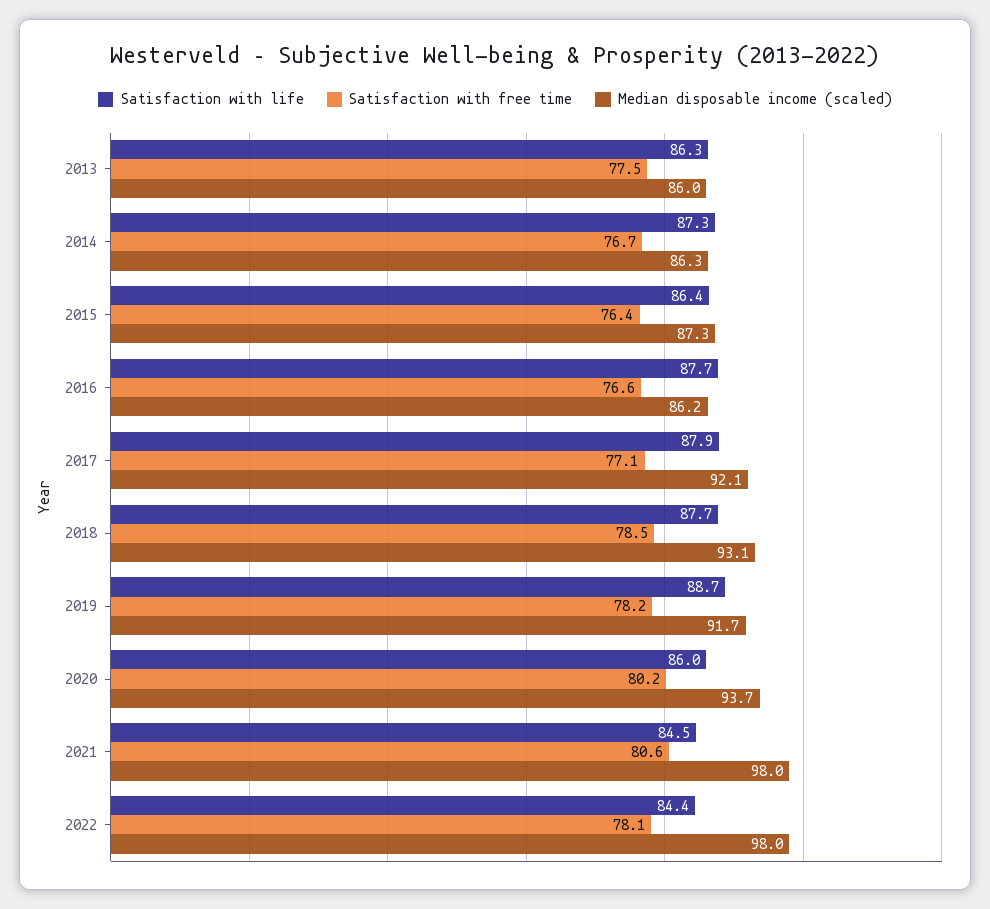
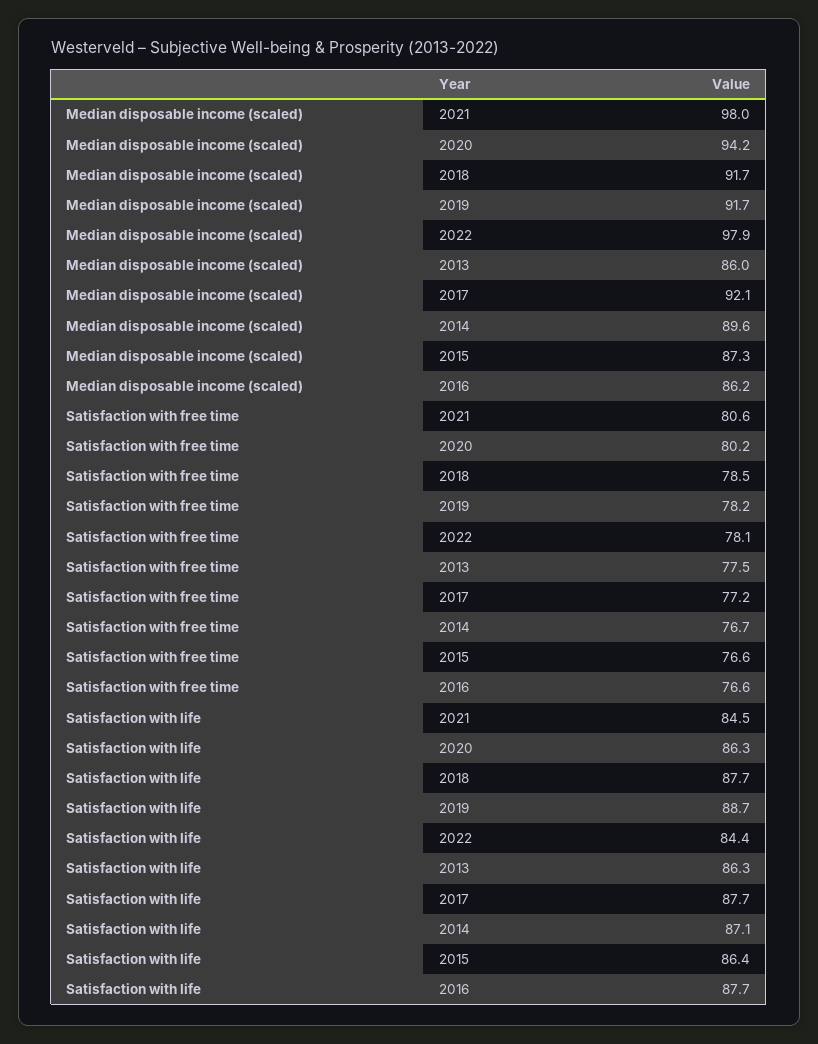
  {
    "Satisfaction with life": {
      "2013": 86.3,
-     "2014": 87.3,
+     "2014": 87.1,
      "2015": 86.4,
      "2016": 87.7,
-     "2017": 87.9,
+     "2017": 87.7,
      "2018": 87.7,
      "2019": 88.7,
-     "2020": 86,
+     "2020": 86.3,
      "2021": 84.5,
      "2022": 84.4
    },
    "Satisfaction with free time": {
      "2013": 77.5,
      "2014": 76.7,
-     "2015": 76.4,
+     "2015": 76.6,
      "2016": 76.6,
-     "2017": 77.1,
+     "2017": 77.2,
      "2018": 78.5,
      "2019": 78.2,
      "2020": 80.2,
      "2021": 80.6,
      "2022": 78.1
    },
    "Median disposable income (scaled)": {
      "2013": 86,
-     "2014": 86.3,
+     "2014": 89.6,
      "2015": 87.3,
      "2016": 86.2,
      "2017": 92.1,
-     "2018": 93.1,
+     "2018": 91.7,
      "2019": 91.7,
-     "2020": 93.7,
+     "2020": 94.2,
      "2021": 98,
-     "2022": 98
+     "2022": 97.9
    }
  }

